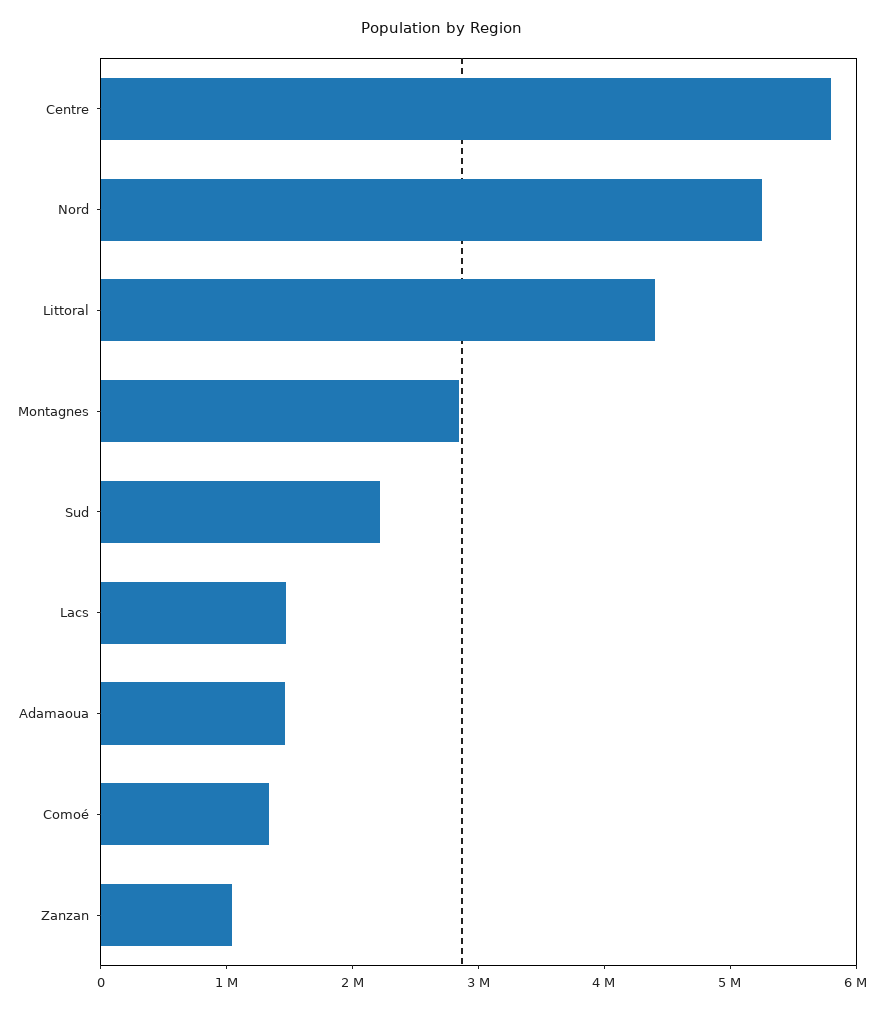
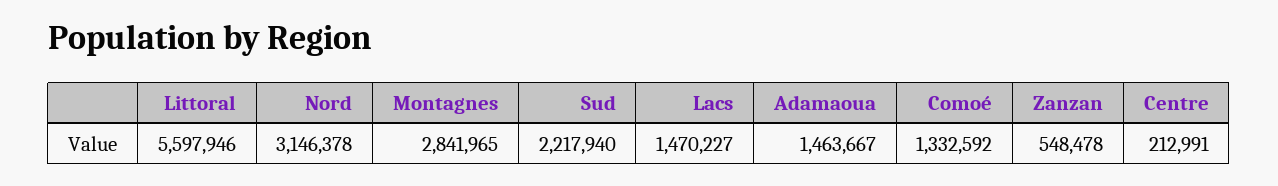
  {
-   "Centre": 5800000,
+   "Centre": 212991,
-   "Nord": 5200000,
+   "Nord": 3146378,
-   "Littoral": 4400000,
+   "Littoral": 5597946,
    "Montagnes": 2841965,
    "Sud": 2217940,
    "Lacs": 1470227,
    "Adamaoua": 1463667,
    "Comoé": 1332592,
-   "Zanzan": 1000000
+   "Zanzan": 548478
  }

